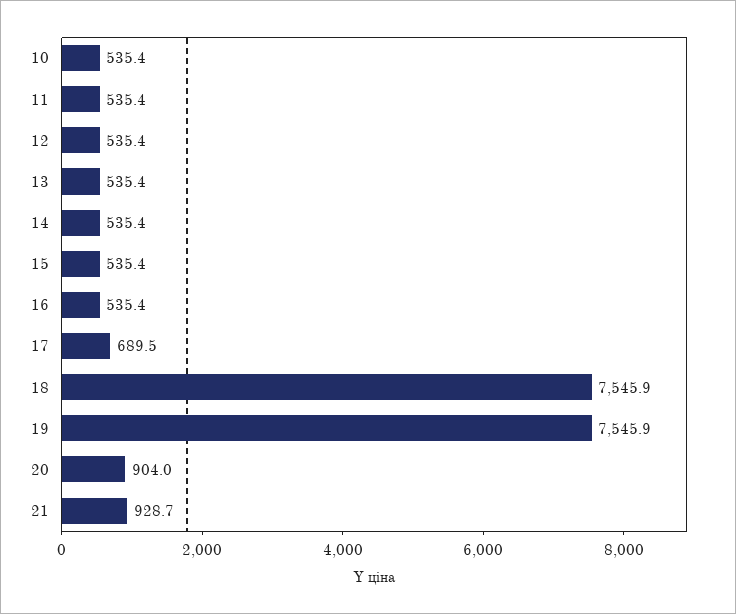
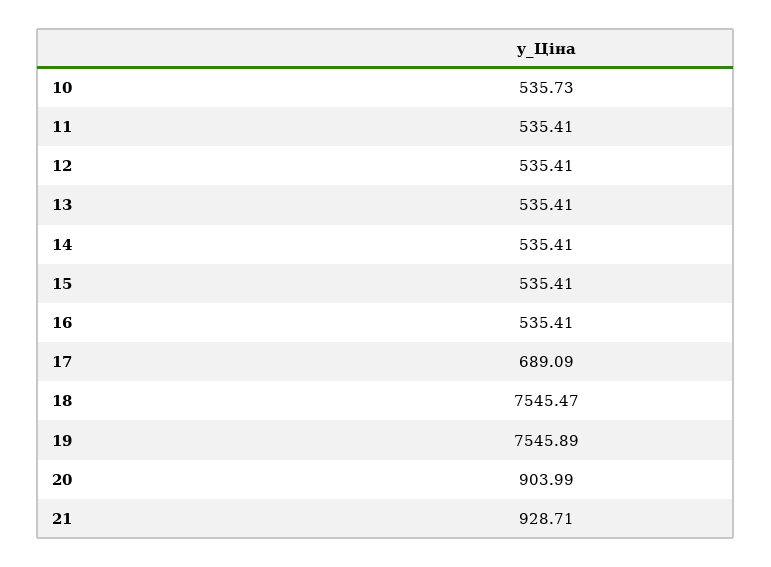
  {
-   "10": 535.4,
+   "10": 535.73,
    "11": 535.41,
    "12": 535.41,
    "13": 535.41,
    "14": 535.41,
    "15": 535.41,
    "16": 535.41,
-   "17": 689.5,
+   "17": 689.09,
-   "18": 7545.9,
+   "18": 7545.47,
    "19": 7545.89,
    "20": 903.99,
    "21": 928.71
  }

